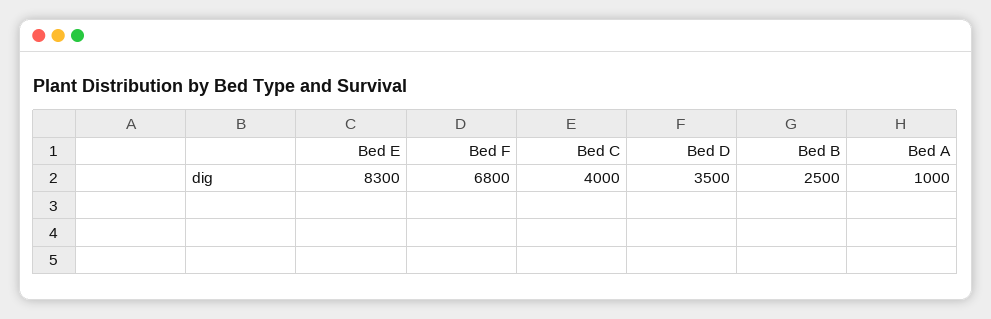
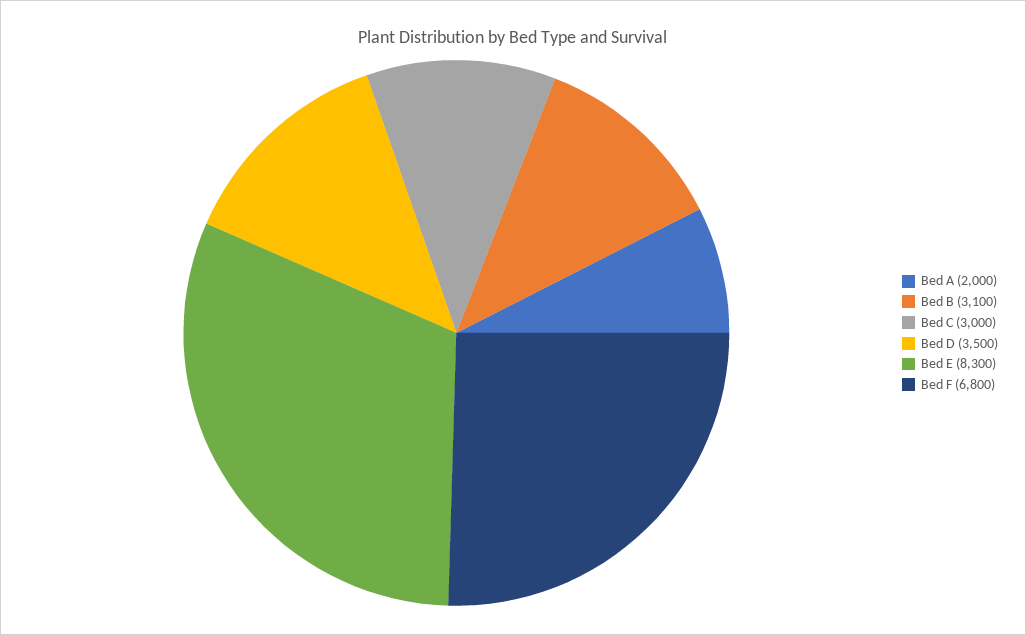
  {
    "Bed E": 8300,
    "Bed F": 6800,
-   "Bed C": 4000,
+   "Bed C": 3000,
    "Bed D": 3500,
-   "Bed B": 2500,
+   "Bed B": 3100,
-   "Bed A": 1000
+   "Bed A": 2000
  }

